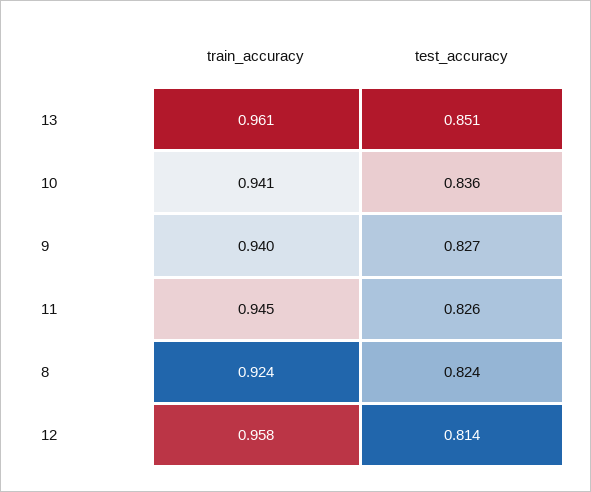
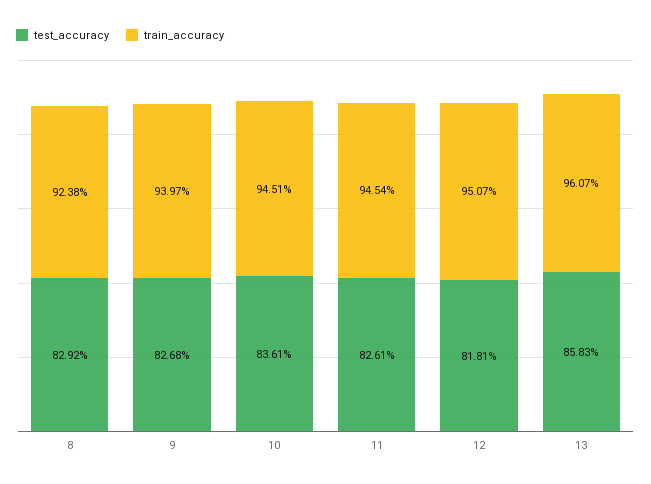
  {
    "train_accuracy": {
      "13": 0.9607,
-     "10": 0.941,
+     "10": 0.9451,
      "9": 0.9397,
      "11": 0.9454,
      "8": 0.9238,
-     "12": 0.958
+     "12": 0.9507
    },
    "test_accuracy": {
-     "13": 0.851,
+     "13": 0.8583,
      "10": 0.8361,
      "9": 0.8268,
      "11": 0.8261,
-     "8": 0.824,
+     "8": 0.8292,
-     "12": 0.814
+     "12": 0.8181
    }
  }

